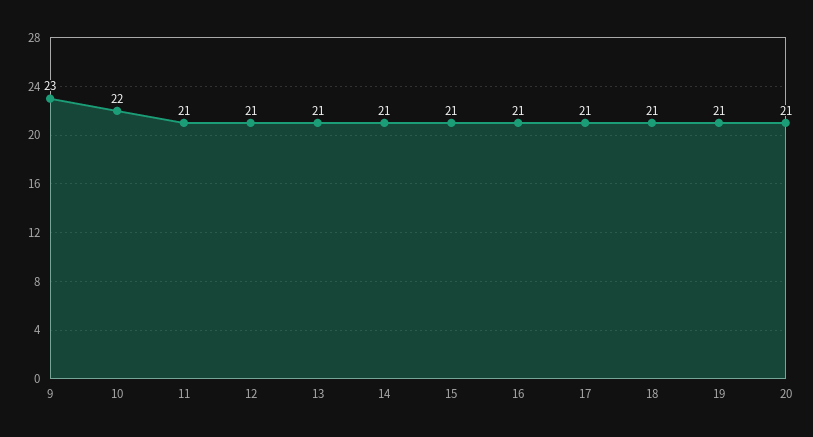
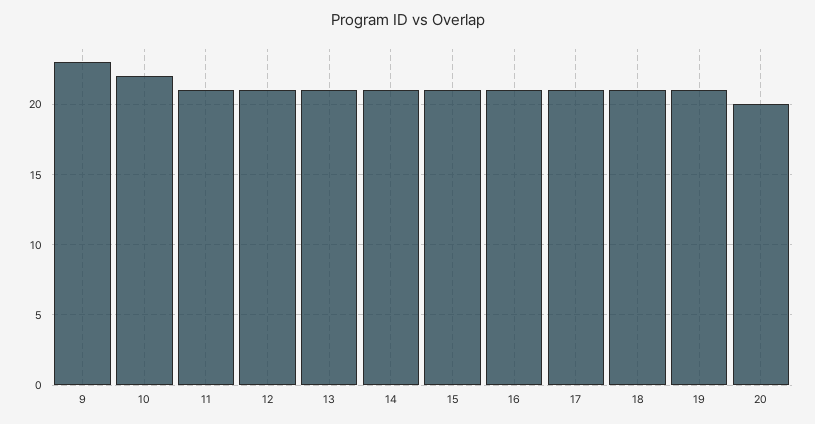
  {
    "9": 23,
    "10": 22,
    "11": 21,
    "12": 21,
    "13": 21,
    "14": 21,
    "15": 21,
    "16": 21,
    "17": 21,
    "18": 21,
    "19": 21,
-   "20": 21
+   "20": 20
  }

